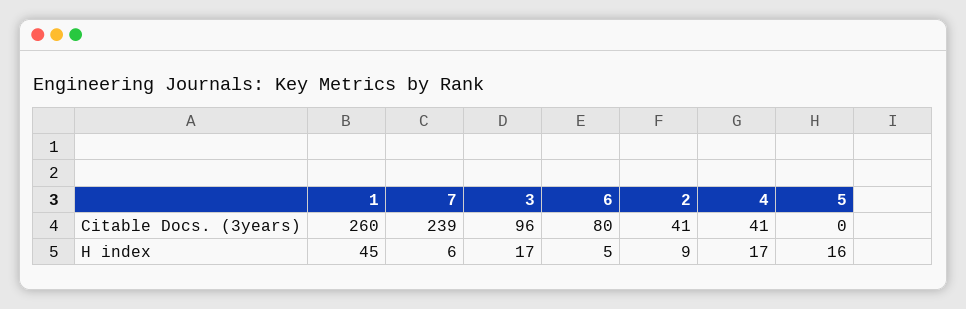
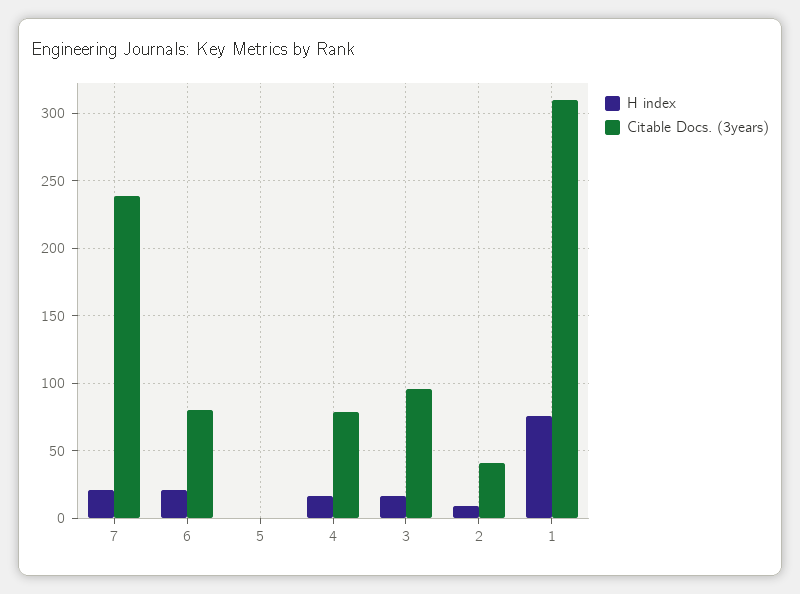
  {
    "Citable Docs. (3years)": {
-     "1": 260,
+     "1": 310,
      "7": 239,
      "3": 96,
      "6": 80,
      "2": 41,
-     "4": 41,
+     "4": 80,
      "5": 0
    },
    "H index": {
-     "1": 45,
+     "1": 75,
-     "7": 6,
+     "7": 20,
      "3": 17,
-     "6": 5,
+     "6": 20,
      "2": 9,
      "4": 17,
-     "5": 16
+     "5": 0
    }
  }

